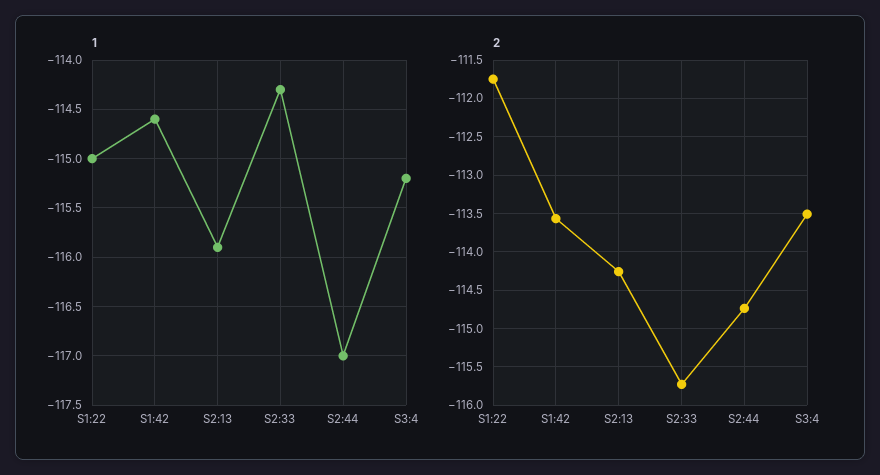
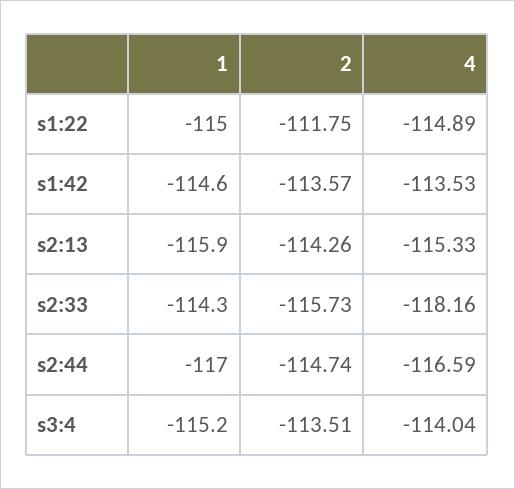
  {
    "1": {
      "S1:22": -115,
      "S1:42": -114.6,
      "S2:13": -115.9,
      "S2:33": -114.3,
      "S2:44": -117,
      "S3:4": -115.2
    },
    "2": {
      "S1:22": -111.75,
      "S1:42": -113.57,
      "S2:13": -114.26,
      "S2:33": -115.73,
      "S2:44": -114.74,
      "S3:4": -113.51
-   }
+   },
+   "4": {
+     "S1:22": -114.89,
+     "S1:42": -113.53,
+     "S2:13": -115.33,
+     "S2:33": -118.16,
+     "S2:44": -116.59,
+     "S3:4": -114.04
+   }
  }

